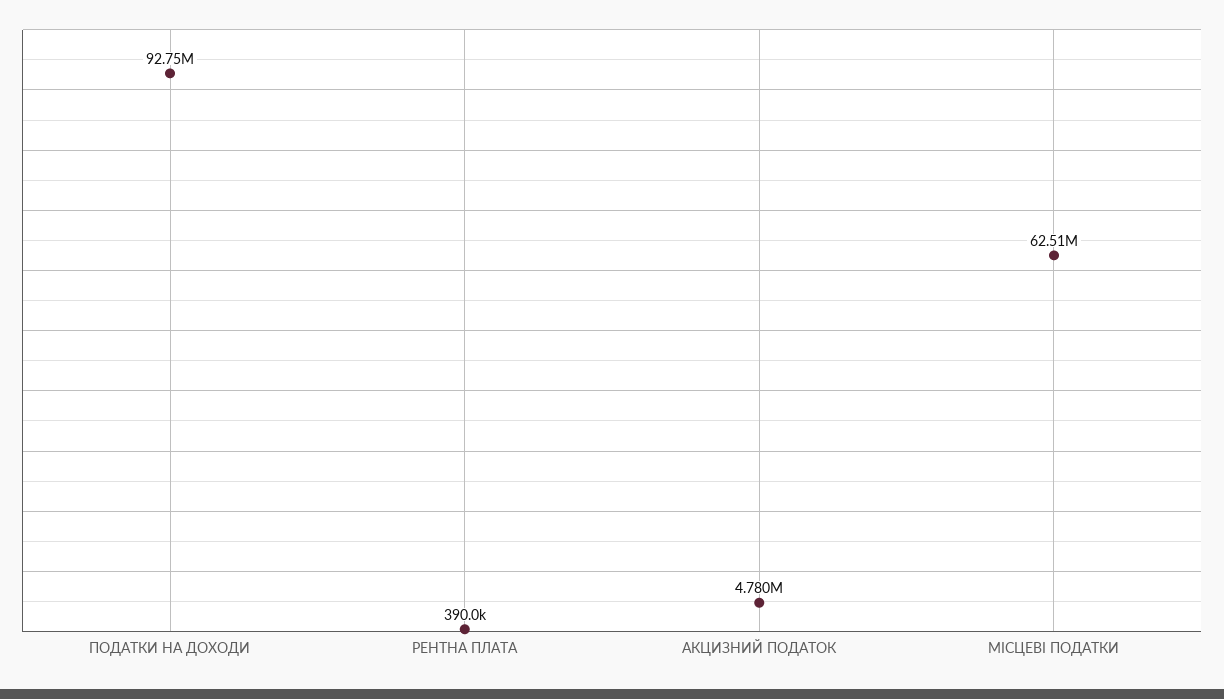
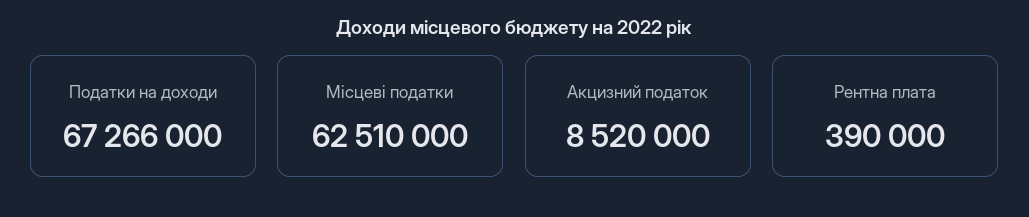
  {
-   "ПОДАТКИ НА ДОХОДИ": 92750000,
+   "ПОДАТКИ НА ДОХОДИ": 67266000,
    "РЕНТНА ПЛАТА": 390000,
-   "АКЦИЗНИЙ ПОДАТОК": 4780000,
+   "АКЦИЗНИЙ ПОДАТОК": 8520000,
    "МІСЦЕВІ ПОДАТКИ": 62510000
  }

